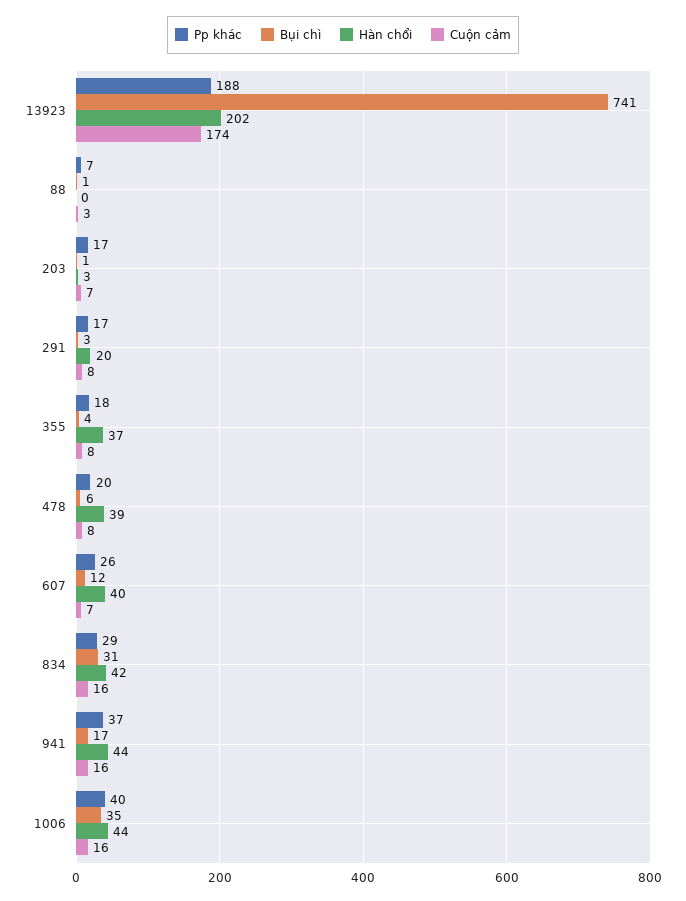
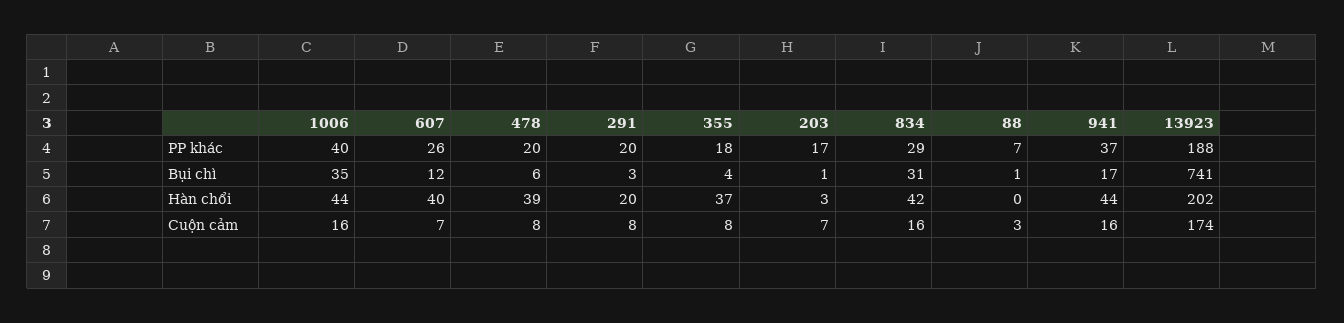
  {
    "Pp khác": {
      "13923": 188,
      "88": 7,
      "203": 17,
-     "291": 17,
+     "291": 20,
      "355": 18,
      "478": 20,
      "607": 26,
      "834": 29,
      "941": 37,
      "1006": 40
    },
    "Bụi chì": {
      "13923": 741,
      "88": 1,
      "203": 1,
      "291": 3,
      "355": 4,
      "478": 6,
      "607": 12,
      "834": 31,
      "941": 17,
      "1006": 35
    },
    "Hàn chổi": {
      "13923": 202,
      "88": 0,
      "203": 3,
      "291": 20,
      "355": 37,
      "478": 39,
      "607": 40,
      "834": 42,
      "941": 44,
      "1006": 44
    },
    "Cuộn cảm": {
      "13923": 174,
      "88": 3,
      "203": 7,
      "291": 8,
      "355": 8,
      "478": 8,
      "607": 7,
      "834": 16,
      "941": 16,
      "1006": 16
    }
  }

